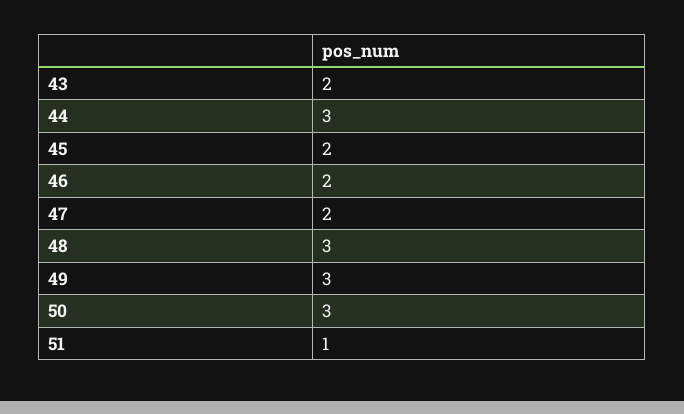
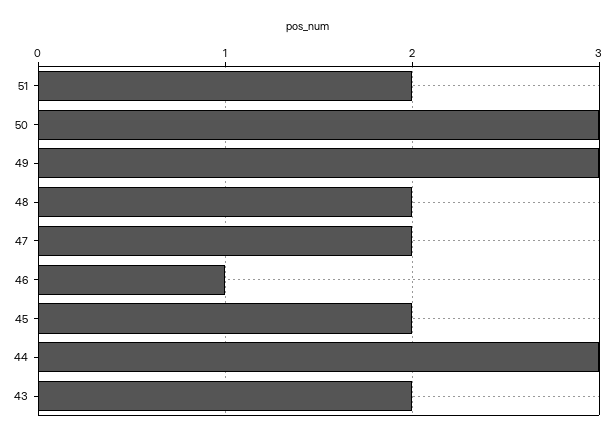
  {
    "43": 2,
    "44": 3,
    "45": 2,
-   "46": 2,
+   "46": 1,
    "47": 2,
-   "48": 3,
+   "48": 2,
    "49": 3,
    "50": 3,
-   "51": 1
+   "51": 2
  }

